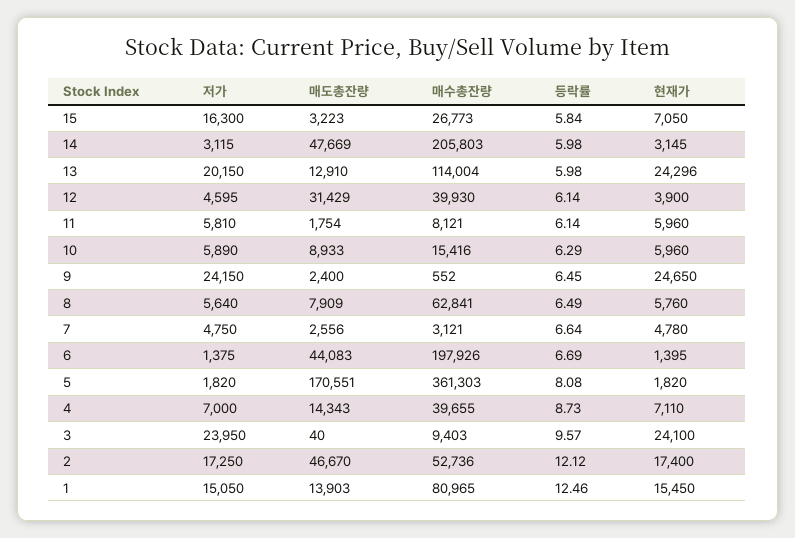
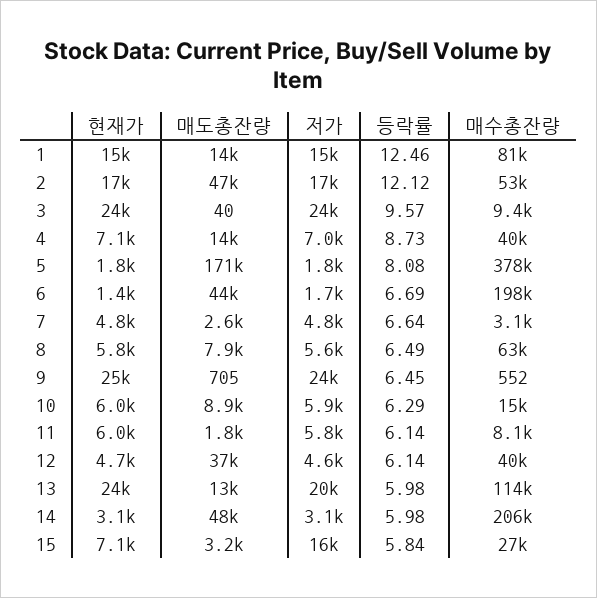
  {
    "저가": {
      "15": 16300,
      "14": 3115,
      "13": 20150,
      "12": 4595,
      "11": 5810,
      "10": 5890,
      "9": 24150,
      "8": 5640,
      "7": 4750,
-     "6": 1375,
+     "6": 1700,
      "5": 1820,
      "4": 7000,
      "3": 23950,
      "2": 17250,
      "1": 15050
    },
    "매도총잔량": {
      "15": 3223,
      "14": 47669,
      "13": 12910,
-     "12": 31429,
+     "12": 37000,
      "11": 1754,
      "10": 8933,
-     "9": 2400,
+     "9": 705,
      "8": 7909,
      "7": 2556,
      "6": 44083,
      "5": 170551,
      "4": 14343,
      "3": 40,
      "2": 46670,
      "1": 13903
    },
    "매수총잔량": {
      "15": 26773,
      "14": 205803,
      "13": 114004,
      "12": 39930,
      "11": 8121,
      "10": 15416,
      "9": 552,
      "8": 62841,
      "7": 3121,
      "6": 197926,
-     "5": 361303,
+     "5": 378000,
      "4": 39655,
      "3": 9403,
      "2": 52736,
      "1": 80965
    },
    "등락률": {
      "15": 5.84,
      "14": 5.98,
      "13": 5.98,
      "12": 6.14,
      "11": 6.14,
      "10": 6.29,
      "9": 6.45,
      "8": 6.49,
      "7": 6.64,
      "6": 6.69,
      "5": 8.08,
      "4": 8.73,
      "3": 9.57,
      "2": 12.12,
      "1": 12.46
    },
    "현재가": {
      "15": 7050,
      "14": 3145,
      "13": 24296,
-     "12": 3900,
+     "12": 4700,
      "11": 5960,
      "10": 5960,
      "9": 24650,
      "8": 5760,
      "7": 4780,
      "6": 1395,
      "5": 1820,
      "4": 7110,
      "3": 24100,
      "2": 17400,
      "1": 15450
    }
  }

